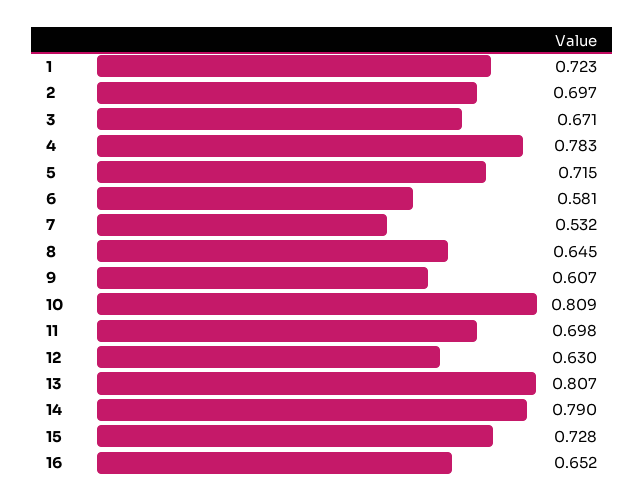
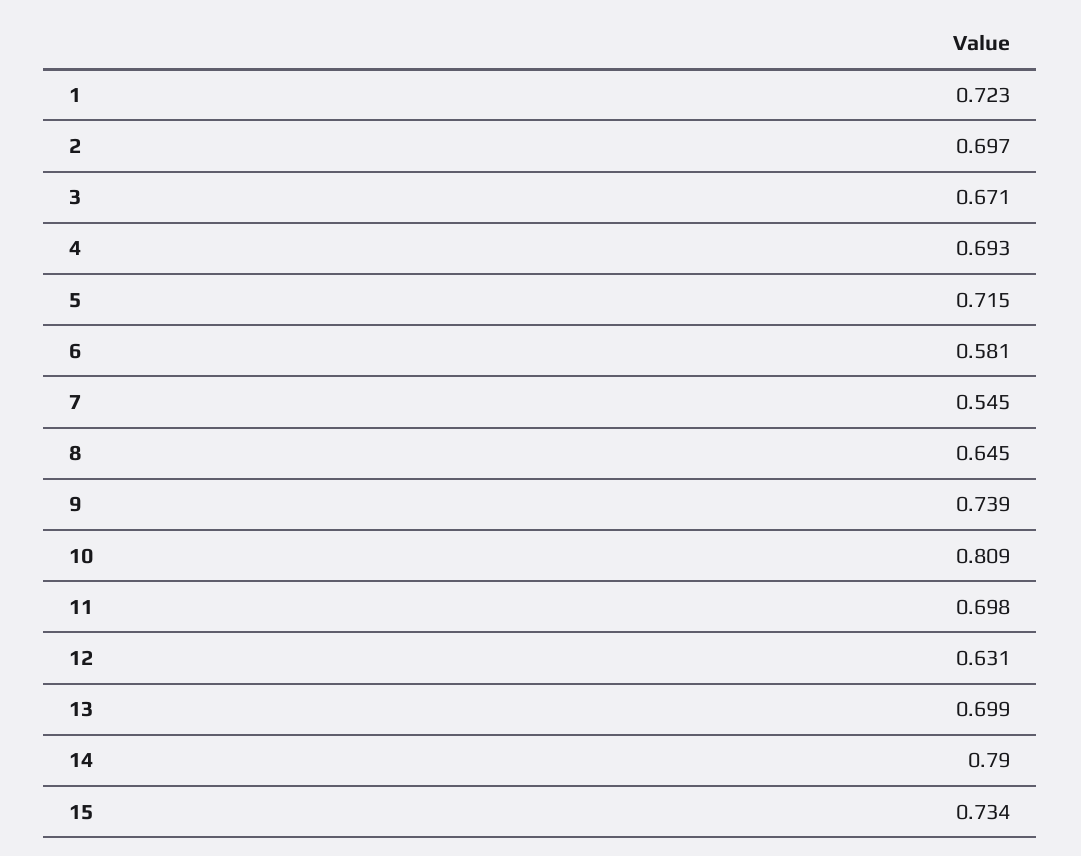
  {
    "1": 0.723,
    "2": 0.697,
    "3": 0.671,
-   "4": 0.783,
+   "4": 0.693,
    "5": 0.715,
    "6": 0.581,
-   "7": 0.532,
+   "7": 0.545,
    "8": 0.645,
-   "9": 0.607,
+   "9": 0.739,
    "10": 0.809,
    "11": 0.698,
-   "12": 0.63,
+   "12": 0.631,
-   "13": 0.807,
+   "13": 0.699,
    "14": 0.79,
-   "15": 0.728,
+   "15": 0.734
-   "16": 0.652
  }

